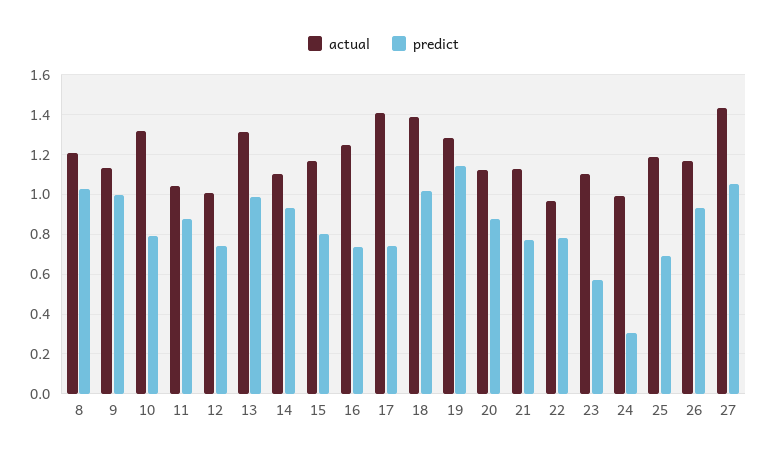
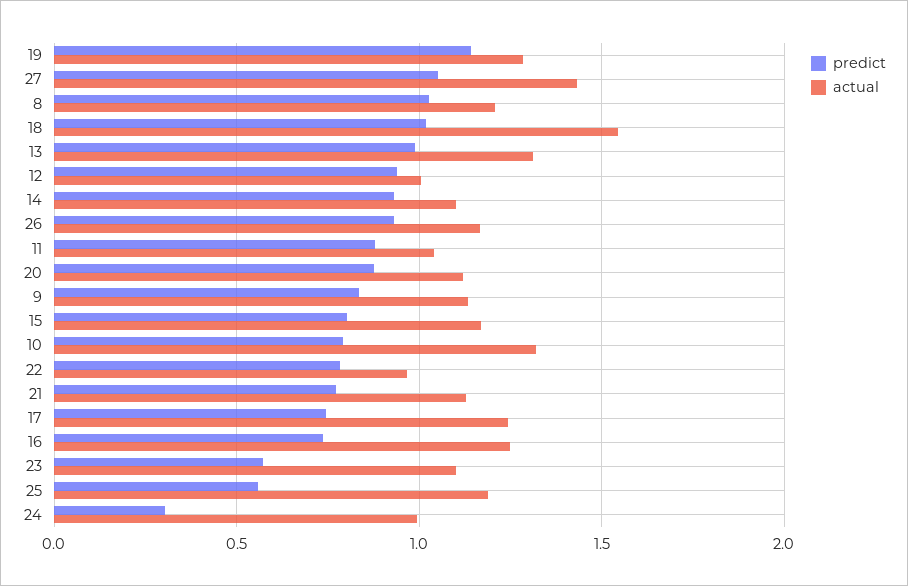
  {
    "actual": {
      "8": 1.2,
      "9": 1.15,
      "10": 1.3,
      "11": 1.05,
      "12": 1,
      "13": 1.3,
      "14": 1.1,
      "15": 1.15,
      "16": 1.25,
-     "17": 1.4,
+     "17": 1.25,
-     "18": 1.4,
+     "18": 1.55,
      "19": 1.3,
      "20": 1.1,
      "21": 1.15,
      "22": 0.95,
      "23": 1.1,
      "24": 1,
      "25": 1.2,
      "26": 1.15,
      "27": 1.45
    },
    "predict": {
      "8": 1.05,
-     "9": 1,
+     "9": 0.85,
      "10": 0.8,
      "11": 0.9,
-     "12": 0.75,
+     "12": 0.95,
      "13": 1,
      "14": 0.95,
      "15": 0.8,
      "16": 0.75,
      "17": 0.75,
      "18": 1,
      "19": 1.15,
      "20": 0.9,
      "21": 0.75,
      "22": 0.8,
      "23": 0.55,
      "24": 0.3,
-     "25": 0.7,
+     "25": 0.55,
      "26": 0.95,
      "27": 1.05
    }
  }

